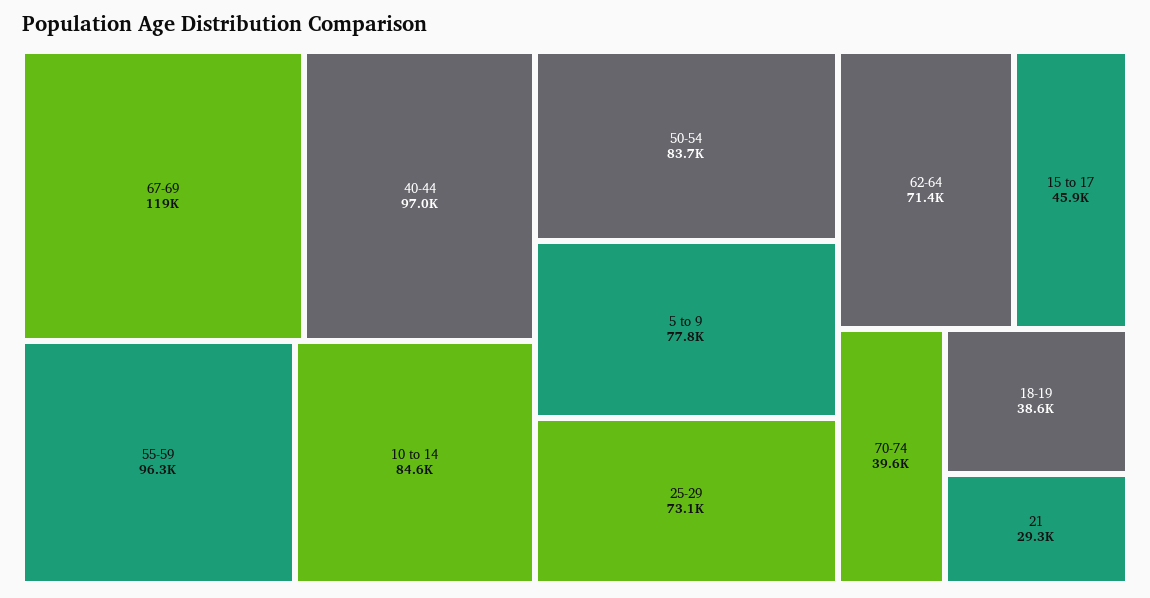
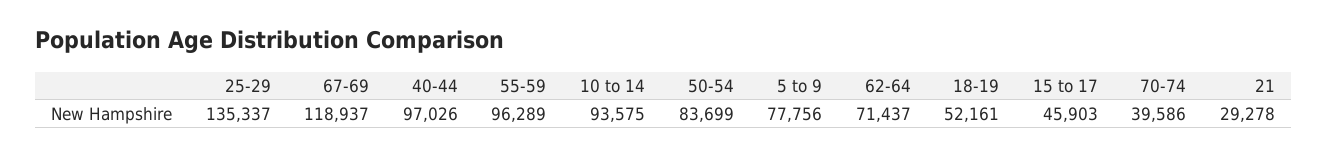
  {
    "67-69": 118937,
    "40-44": 97026,
    "55-59": 96289,
-   "10 to 14": 84600,
+   "10 to 14": 93575,
    "50-54": 83699,
    "5 to 9": 77756,
-   "25-29": 73100,
+   "25-29": 135337,
    "62-64": 71437,
    "15 to 17": 45903,
    "70-74": 39586,
-   "18-19": 38600,
+   "18-19": 52161,
    "21": 29278
  }

